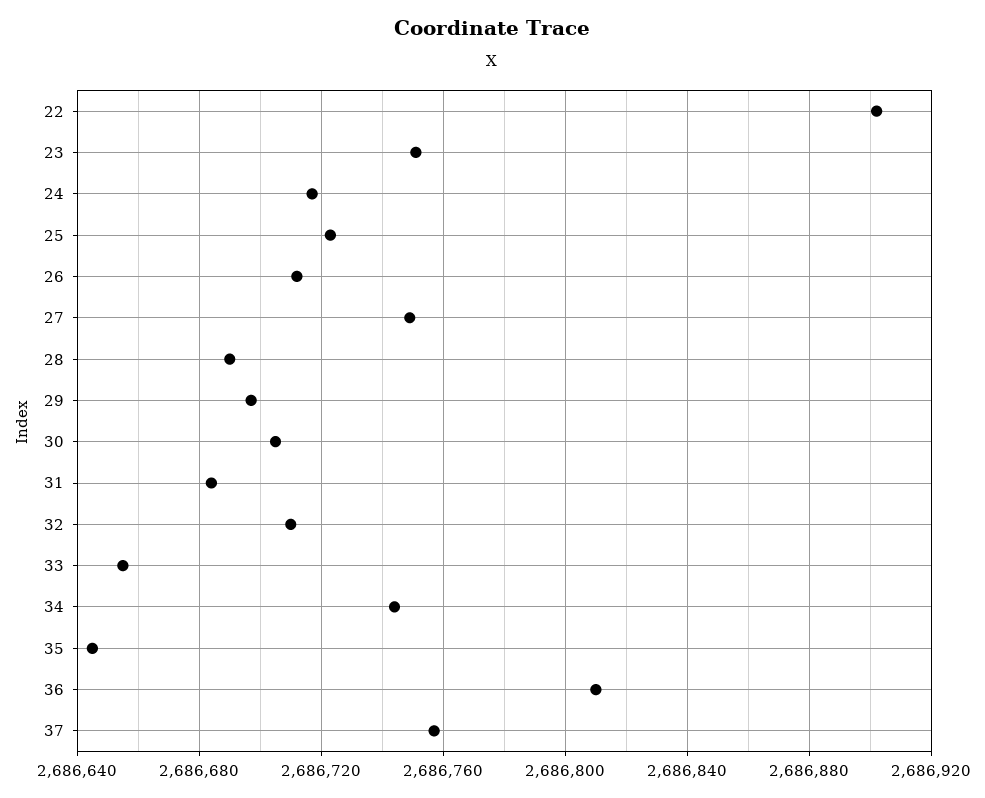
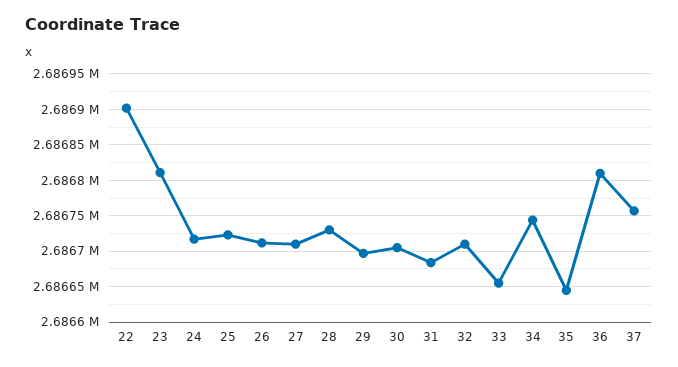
  {
    "22": 2686900,
-   "23": 2686750,
+   "23": 2686810,
    "24": 2686715,
    "25": 2686725,
    "26": 2686710,
-   "27": 2686750,
+   "27": 2686710,
-   "28": 2686690,
+   "28": 2686730,
    "29": 2686695,
    "30": 2686705,
    "31": 2686685,
    "32": 2686710,
    "33": 2686655,
    "34": 2686745,
    "35": 2686645,
    "36": 2686810,
    "37": 2686755
  }

